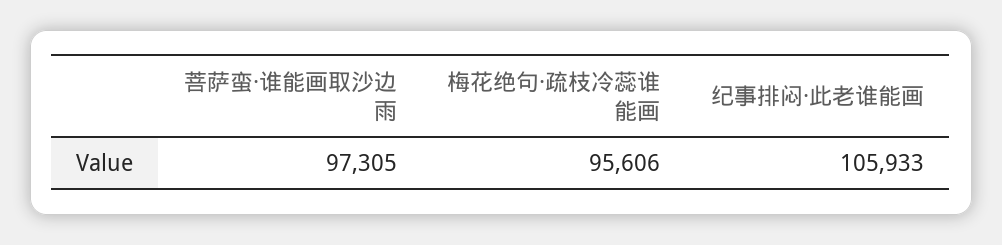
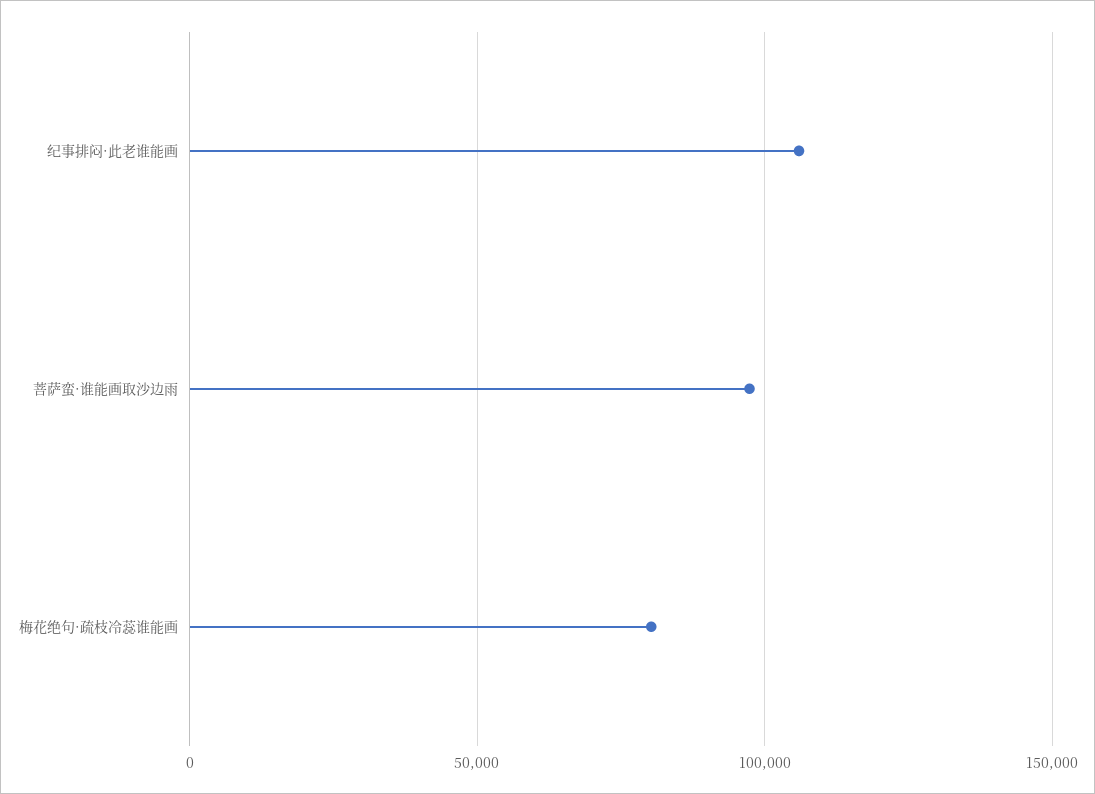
  {
    "菩萨蛮·谁能画取沙边雨": 97305,
-   "梅花绝句·疏枝冷蕊谁能画": 95606,
+   "梅花绝句·疏枝冷蕊谁能画": 80000,
    "纪事排闷·此老谁能画": 105933
  }

